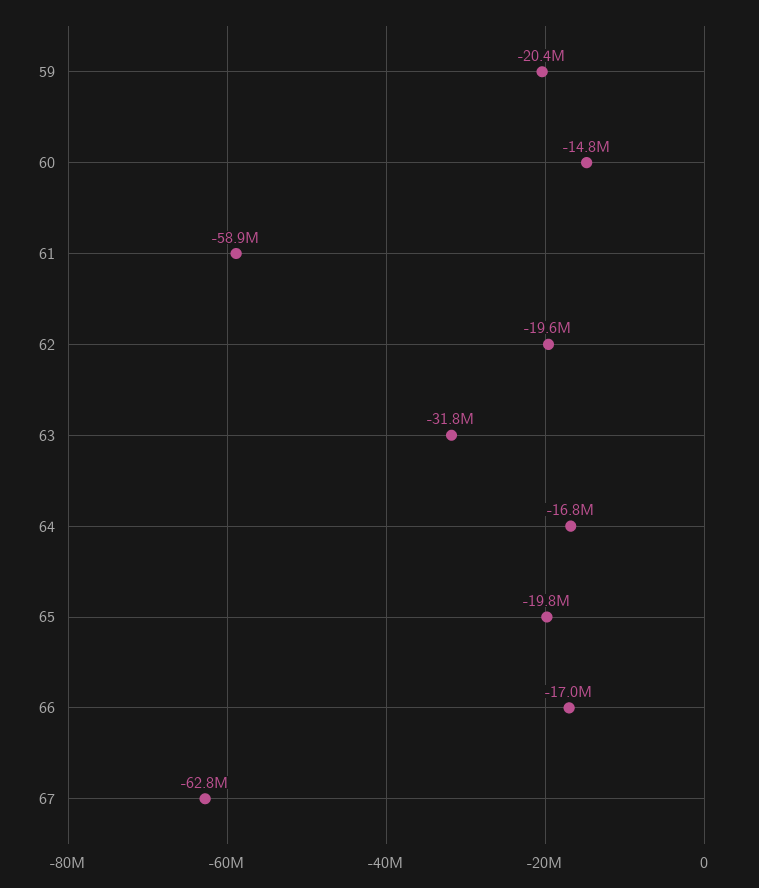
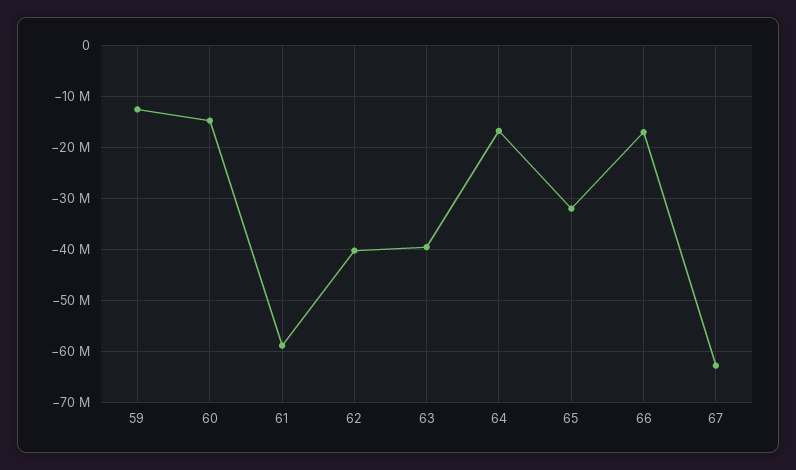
  {
-   "59": -20400000,
+   "59": -12000000,
    "60": -14800000,
    "61": -58900000,
-   "62": -19600000,
+   "62": -40000000,
-   "63": -31800000,
+   "63": -40000000,
    "64": -16800000,
-   "65": -19800000,
+   "65": -32000000,
    "66": -17000000,
    "67": -62800000
  }

